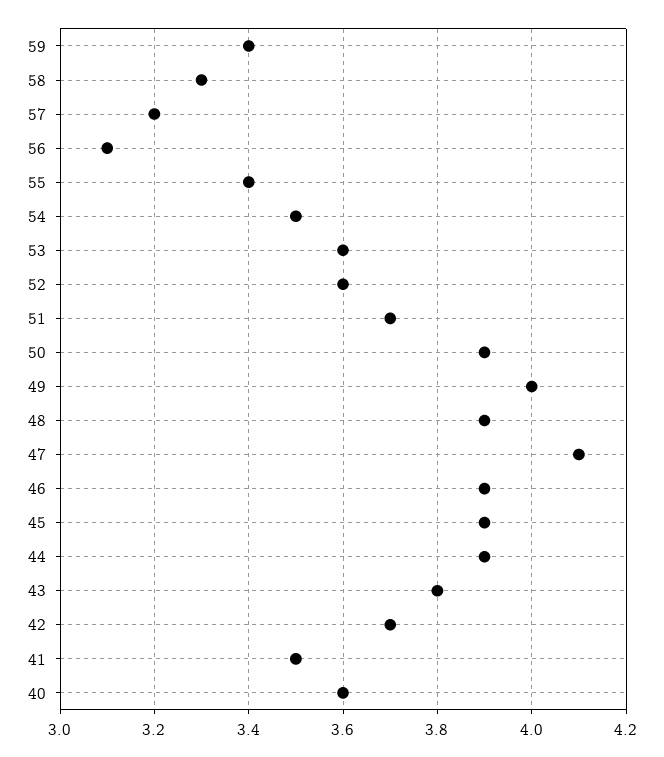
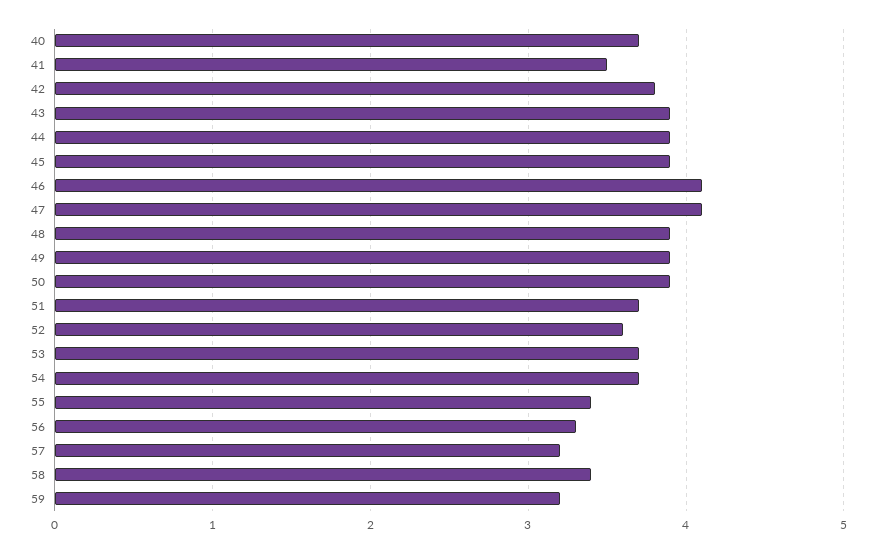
  {
-   "59": 3.4,
+   "59": 3.2,
-   "58": 3.3,
+   "58": 3.4,
    "57": 3.2,
-   "56": 3.1,
+   "56": 3.3,
    "55": 3.4,
-   "54": 3.5,
+   "54": 3.7,
-   "53": 3.6,
+   "53": 3.7,
    "52": 3.6,
    "51": 3.7,
    "50": 3.9,
-   "49": 4,
+   "49": 3.9,
    "48": 3.9,
    "47": 4.1,
-   "46": 3.9,
+   "46": 4.1,
    "45": 3.9,
    "44": 3.9,
-   "43": 3.8,
+   "43": 3.9,
-   "42": 3.7,
+   "42": 3.8,
    "41": 3.5,
-   "40": 3.6
+   "40": 3.7
  }

